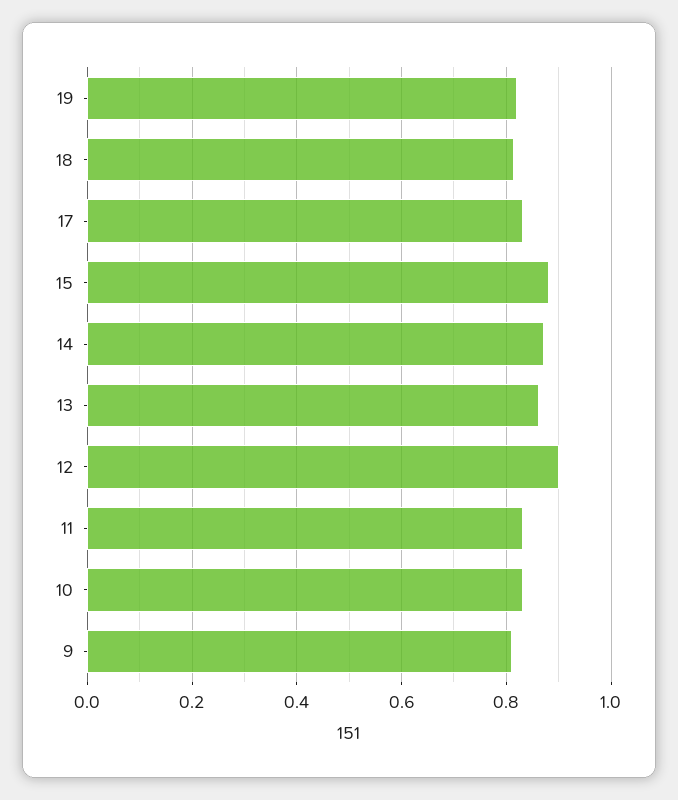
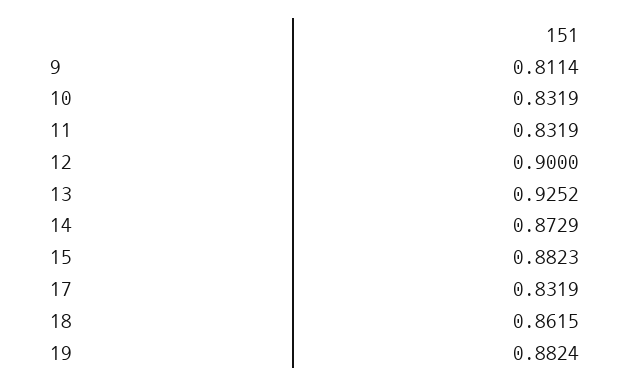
  {
-   "19": 0.82,
+   "19": 0.8824,
-   "18": 0.82,
+   "18": 0.8615,
    "17": 0.8319,
    "15": 0.8823,
    "14": 0.8729,
-   "13": 0.86,
+   "13": 0.9252,
    "12": 0.9,
    "11": 0.8319,
    "10": 0.8319,
    "9": 0.8114
  }

